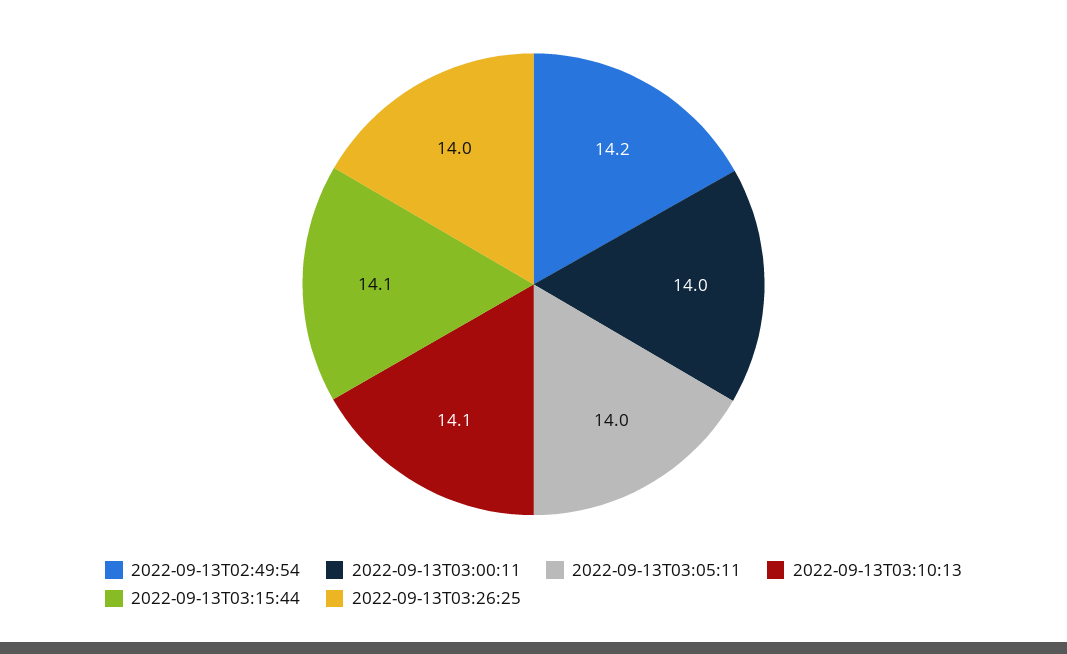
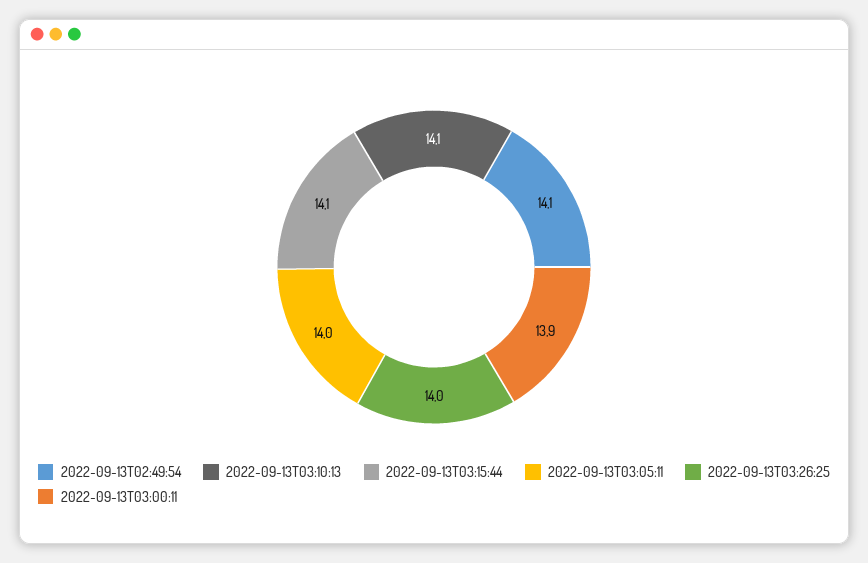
  {
-   "2022-09-13T02:49:54": 14.2,
+   "2022-09-13T02:49:54": 14.1,
-   "2022-09-13T03:00:11": 14,
+   "2022-09-13T03:00:11": 13.9,
    "2022-09-13T03:05:11": 14,
    "2022-09-13T03:10:13": 14.1,
    "2022-09-13T03:15:44": 14.1,
    "2022-09-13T03:26:25": 14
  }

